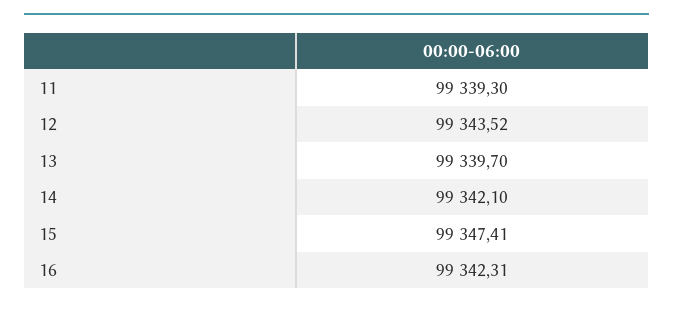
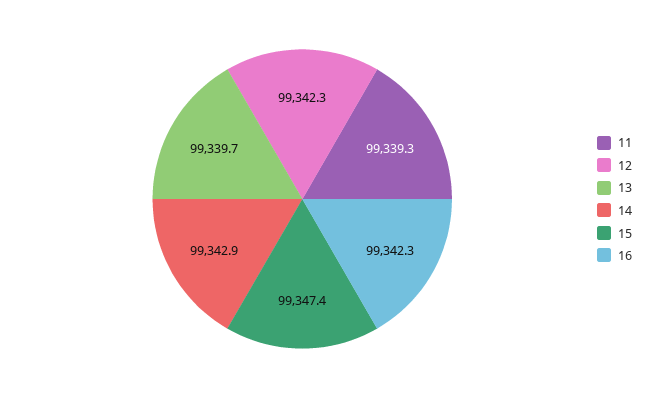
  {
    "11": 99339.3,
-   "12": 99343.52,
+   "12": 99342.3,
    "13": 99339.7,
-   "14": 99342.1,
+   "14": 99342.9,
    "15": 99347.41,
    "16": 99342.31
  }

